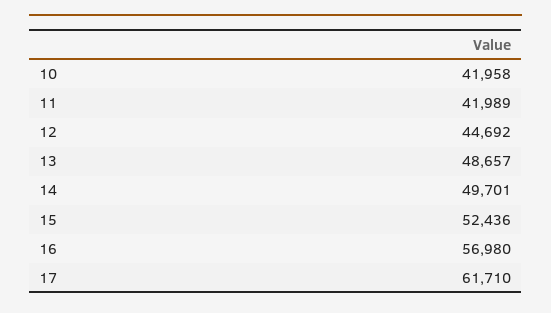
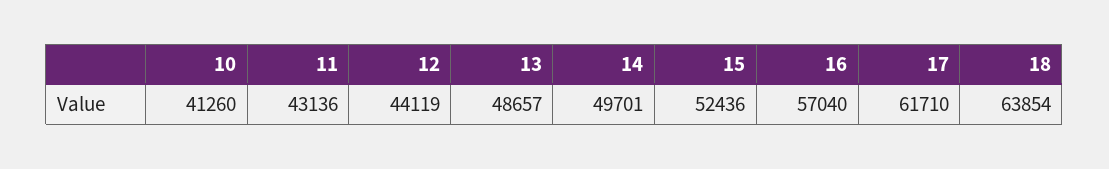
  {
-   "10": 41958,
+   "10": 41260,
-   "11": 41989,
+   "11": 43136,
-   "12": 44692,
+   "12": 44119,
    "13": 48657,
    "14": 49701,
    "15": 52436,
-   "16": 56980,
+   "16": 57040,
-   "17": 61710
+   "17": 61710,
+   "18": 63854
  }

